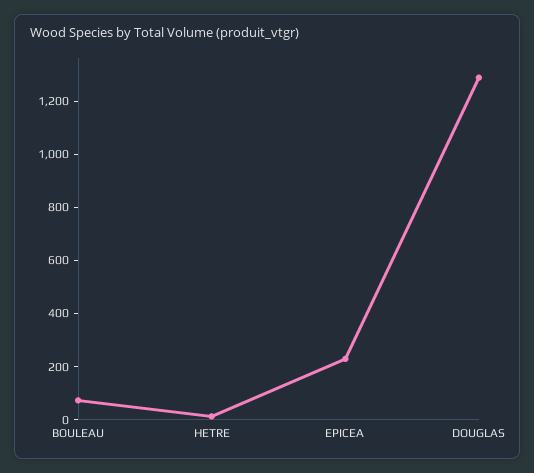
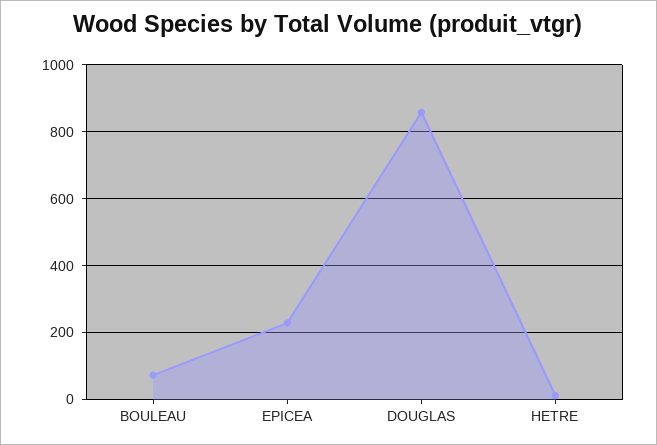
  {
    "BOULEAU": 80,
    "HETRE": 20,
    "EPICEA": 220,
-   "DOUGLAS": 1300
+   "DOUGLAS": 860
  }

